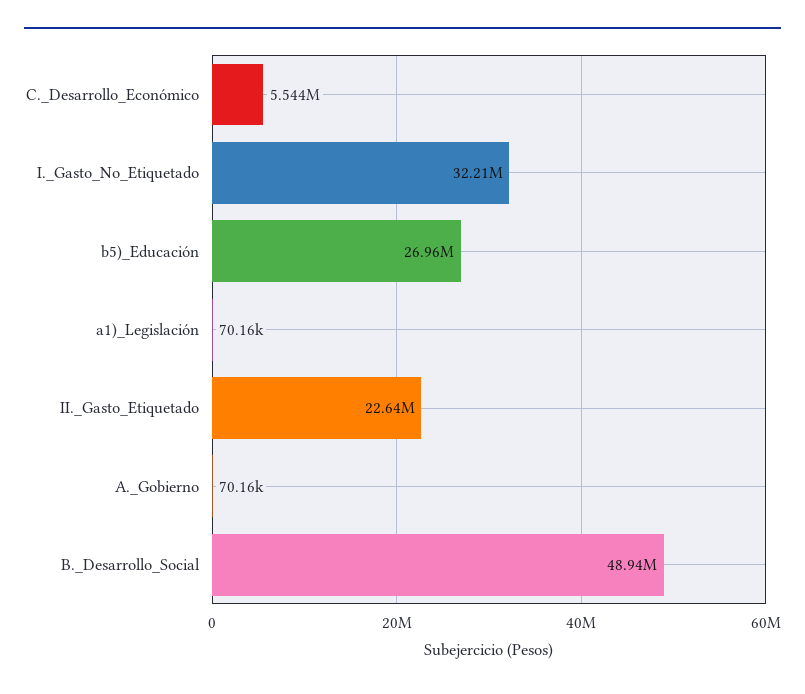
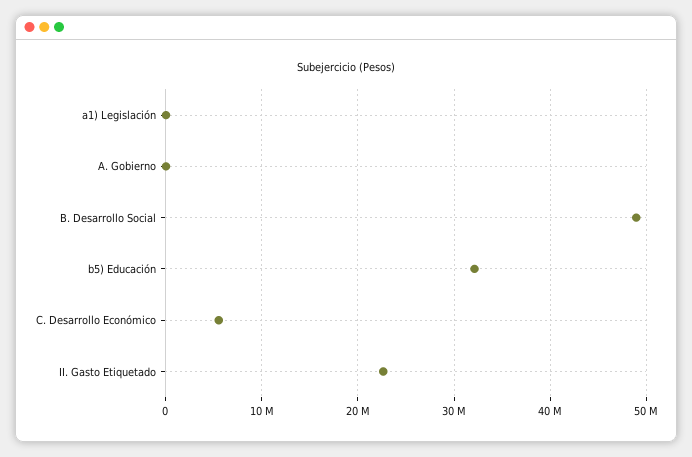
  {
    "C._Desarrollo_Económico": 5544000,
-   "I._Gasto_No_Etiquetado": 32210000,
-   "b5)_Educación": 26960000,
+   "b5)_Educación": 32000000,
    "a1)_Legislación": 70160,
    "II._Gasto_Etiquetado": 22640000,
    "A._Gobierno": 70160,
    "B._Desarrollo_Social": 48940000
  }

